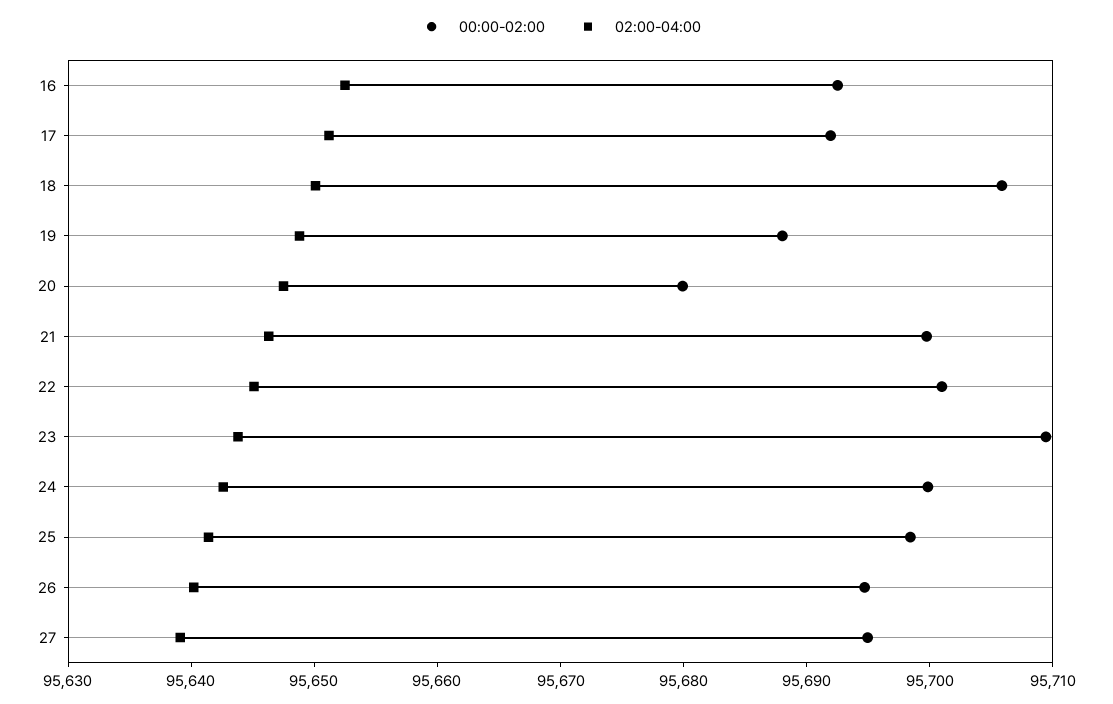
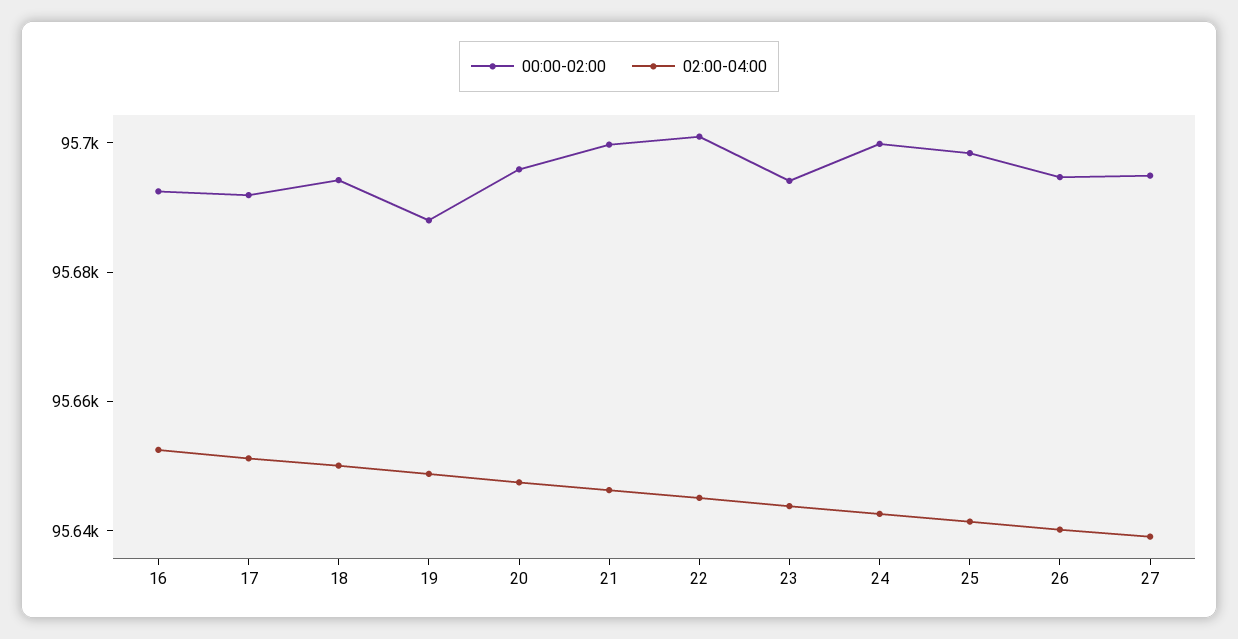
  {
    "00:00-02:00": {
      "16": 95692,
      "17": 95692,
-     "18": 95706,
+     "18": 95695,
      "19": 95688,
-     "20": 95680,
+     "20": 95695,
      "21": 95700,
      "22": 95700,
-     "23": 95710,
+     "23": 95695,
      "24": 95700,
      "25": 95698,
      "26": 95694,
      "27": 95694
    },
    "02:00-04:00": {
      "16": 95652,
      "17": 95652,
      "18": 95650,
      "19": 95648,
      "20": 95648,
      "21": 95646,
      "22": 95646,
      "23": 95644,
      "24": 95642,
      "25": 95642,
      "26": 95640,
      "27": 95640
    }
  }

